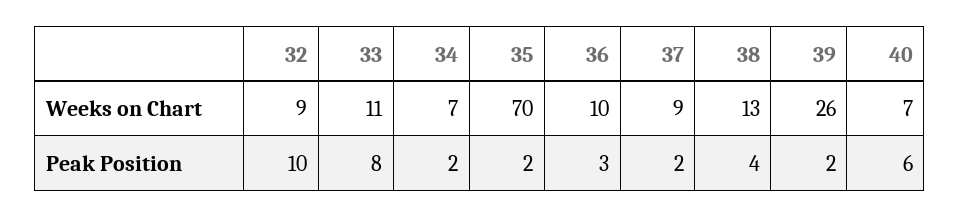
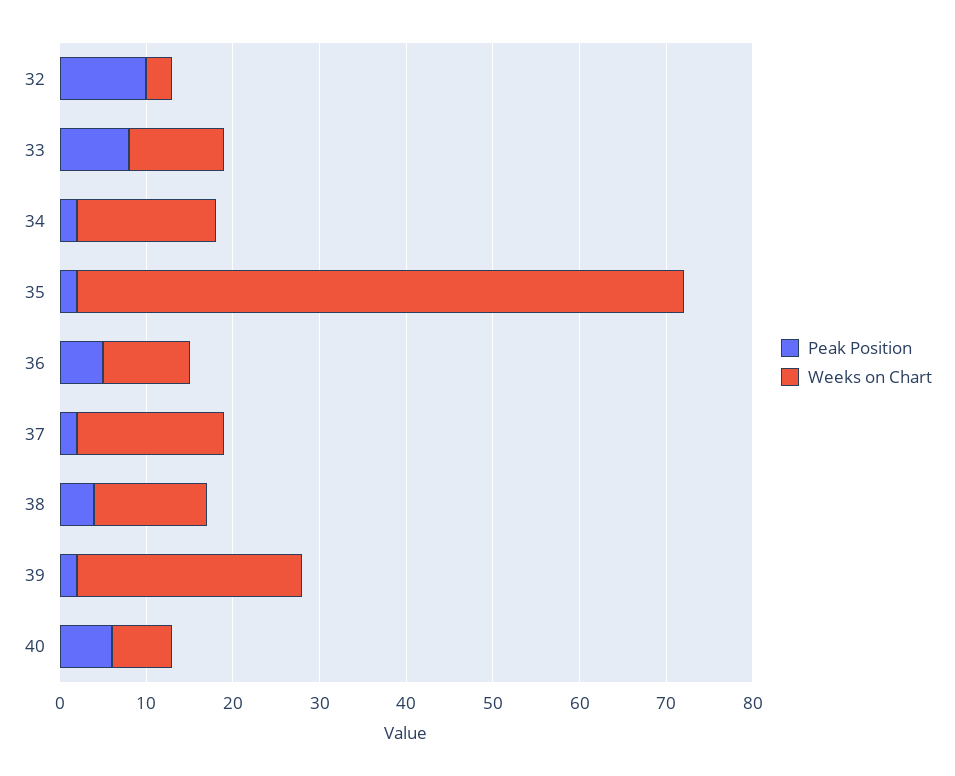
  {
    "Weeks on Chart": {
-     "32": 9,
+     "32": 3,
      "33": 11,
-     "34": 7,
+     "34": 16,
      "35": 70,
      "36": 10,
-     "37": 9,
+     "37": 17,
      "38": 13,
      "39": 26,
      "40": 7
    },
    "Peak Position": {
      "32": 10,
      "33": 8,
      "34": 2,
      "35": 2,
-     "36": 3,
+     "36": 5,
      "37": 2,
      "38": 4,
      "39": 2,
      "40": 6
    }
  }

